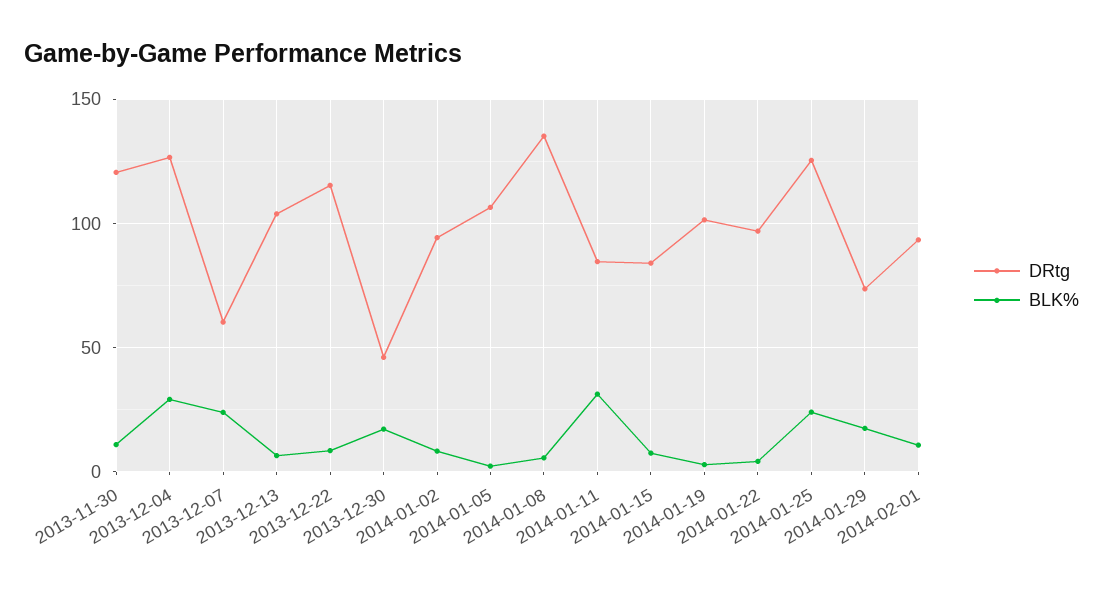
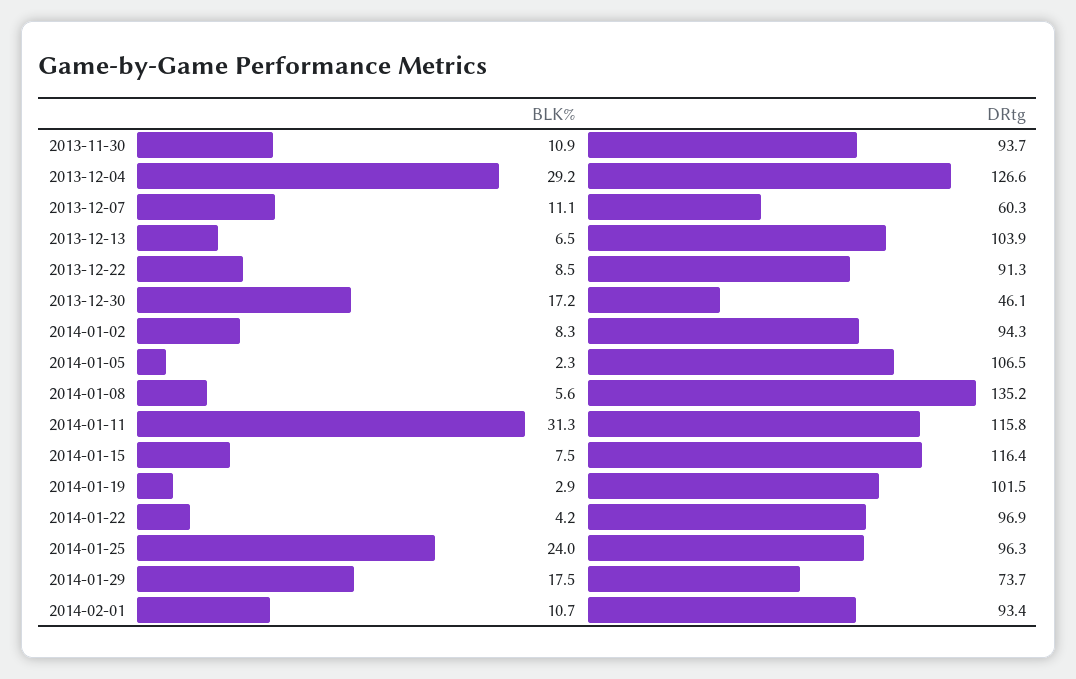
  {
    "DRtg": {
-     "2013-11-30": 120,
+     "2013-11-30": 93.7,
      "2013-12-04": 126.6,
      "2013-12-07": 60.3,
      "2013-12-13": 103.9,
-     "2013-12-22": 115,
+     "2013-12-22": 91.3,
      "2013-12-30": 46.1,
      "2014-01-02": 94.3,
      "2014-01-05": 106.5,
      "2014-01-08": 135.2,
-     "2014-01-11": 85,
+     "2014-01-11": 115.8,
-     "2014-01-15": 85,
+     "2014-01-15": 116.4,
      "2014-01-19": 101.5,
      "2014-01-22": 96.9,
-     "2014-01-25": 125,
+     "2014-01-25": 96.3,
      "2014-01-29": 73.7,
      "2014-02-01": 93.4
    },
    "BLK%": {
      "2013-11-30": 10.9,
      "2013-12-04": 29.2,
-     "2013-12-07": 25,
+     "2013-12-07": 11.1,
      "2013-12-13": 6.5,
      "2013-12-22": 8.5,
      "2013-12-30": 17.2,
      "2014-01-02": 8.3,
      "2014-01-05": 2.3,
      "2014-01-08": 5.6,
      "2014-01-11": 31.3,
      "2014-01-15": 7.5,
      "2014-01-19": 2.9,
      "2014-01-22": 4.2,
      "2014-01-25": 24,
      "2014-01-29": 17.5,
      "2014-02-01": 10.7
    }
  }

